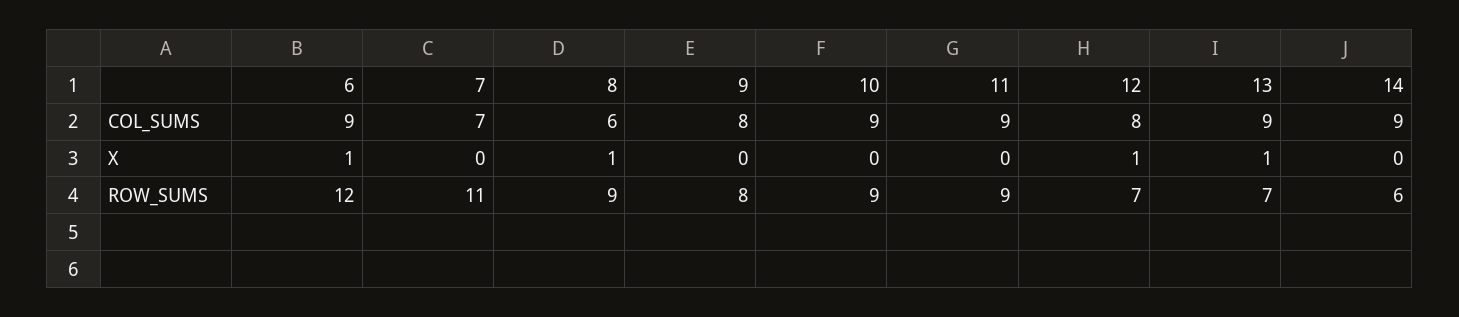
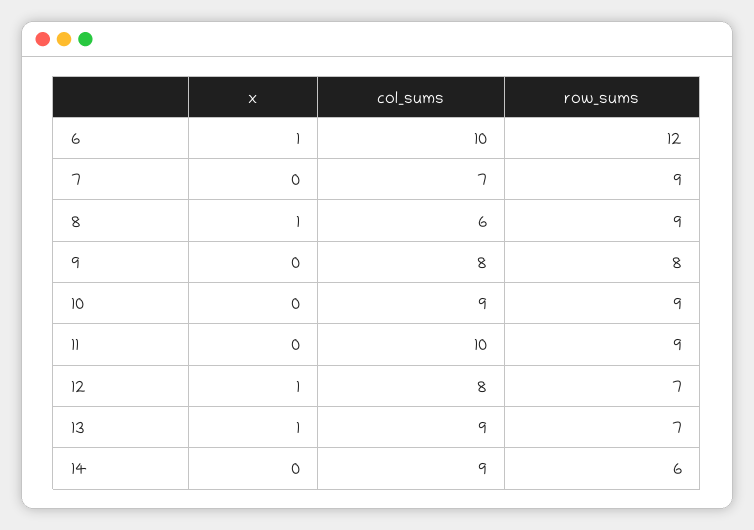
  {
    "6": {
-     "COL_SUMS": 9,
+     "COL_SUMS": 10,
      "X": 1,
      "ROW_SUMS": 12
    },
    "7": {
      "COL_SUMS": 7,
      "X": 0,
-     "ROW_SUMS": 11
+     "ROW_SUMS": 9
    },
    "8": {
      "COL_SUMS": 6,
      "X": 1,
      "ROW_SUMS": 9
    },
    "9": {
      "COL_SUMS": 8,
      "X": 0,
      "ROW_SUMS": 8
    },
    "10": {
      "COL_SUMS": 9,
      "X": 0,
      "ROW_SUMS": 9
    },
    "11": {
-     "COL_SUMS": 9,
+     "COL_SUMS": 10,
      "X": 0,
      "ROW_SUMS": 9
    },
    "12": {
      "COL_SUMS": 8,
      "X": 1,
      "ROW_SUMS": 7
    },
    "13": {
      "COL_SUMS": 9,
      "X": 1,
      "ROW_SUMS": 7
    },
    "14": {
      "COL_SUMS": 9,
      "X": 0,
      "ROW_SUMS": 6
    }
  }

